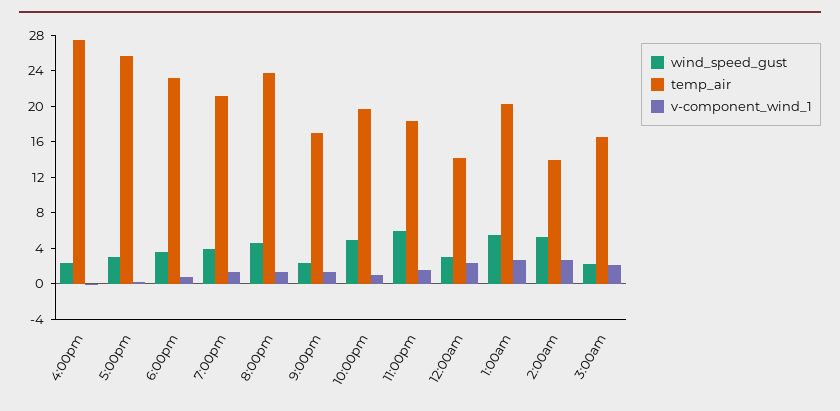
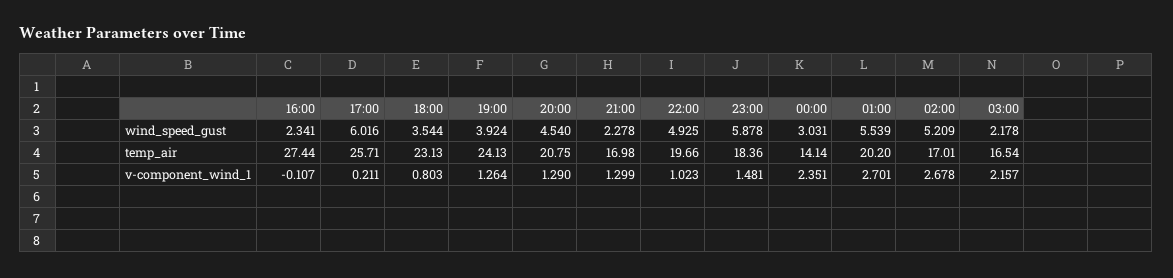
  {
    "wind_speed_gust": {
      "4:00pm": 2.341,
-     "5:00pm": 3,
+     "5:00pm": 6.016,
      "6:00pm": 3.544,
      "7:00pm": 3.924,
      "8:00pm": 4.54,
      "9:00pm": 2.278,
      "10:00pm": 4.925,
      "11:00pm": 5.878,
      "12:00am": 3.031,
      "1:00am": 5.539,
      "2:00am": 5.209,
      "3:00am": 2.178
    },
    "temp_air": {
      "4:00pm": 27.44,
      "5:00pm": 25.71,
      "6:00pm": 23.13,
-     "7:00pm": 21,
+     "7:00pm": 24.13,
-     "8:00pm": 24,
+     "8:00pm": 20.75,
      "9:00pm": 16.98,
      "10:00pm": 19.66,
      "11:00pm": 18.36,
      "12:00am": 14.14,
      "1:00am": 20.2,
-     "2:00am": 14,
+     "2:00am": 17.01,
      "3:00am": 16.54
    },
    "v-component_wind_1": {
      "4:00pm": -0.107,
      "5:00pm": 0.211,
      "6:00pm": 0.803,
      "7:00pm": 1.264,
      "8:00pm": 1.29,
      "9:00pm": 1.299,
      "10:00pm": 1.023,
      "11:00pm": 1.481,
      "12:00am": 2.351,
      "1:00am": 2.701,
      "2:00am": 2.678,
      "3:00am": 2.157
    }
  }

